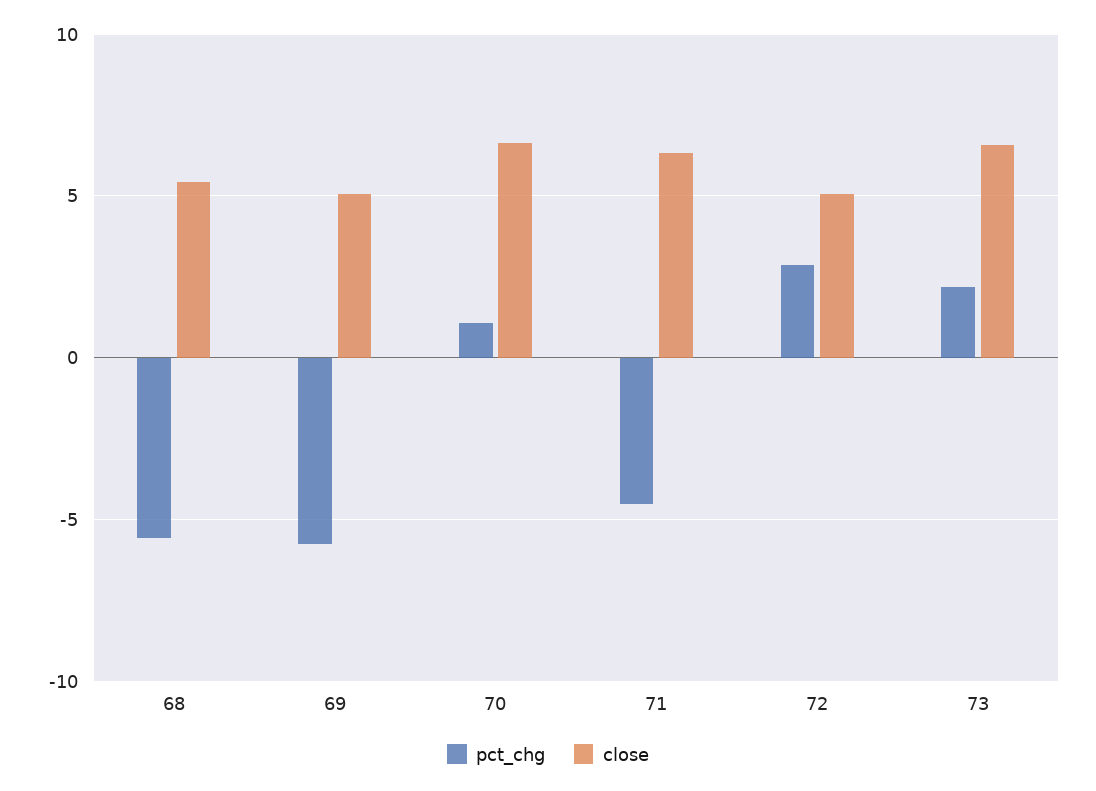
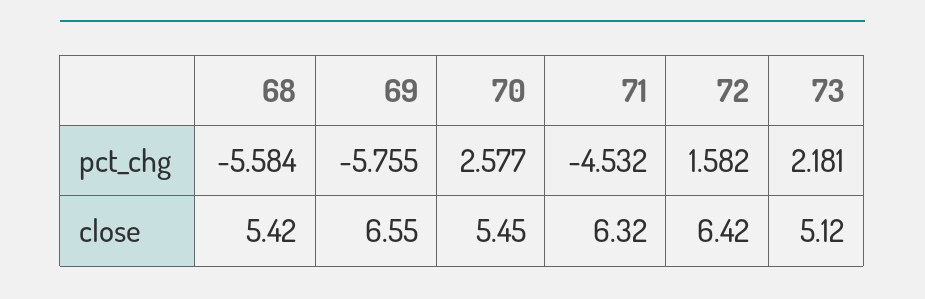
  {
    "pct_chg": {
      "68": -5.584,
      "69": -5.755,
-     "70": 1,
+     "70": 2.577,
      "71": -4.532,
-     "72": 3,
+     "72": 1.582,
      "73": 2.181
    },
    "close": {
      "68": 5.42,
-     "69": 5,
+     "69": 6.55,
-     "70": 6.5,
+     "70": 5.45,
      "71": 6.32,
-     "72": 5,
+     "72": 6.42,
-     "73": 6.5
+     "73": 5.12
    }
  }

